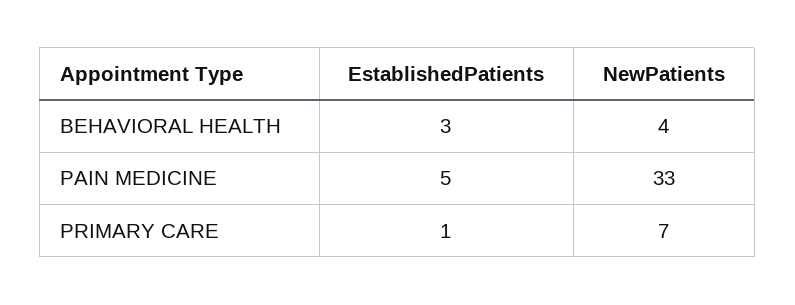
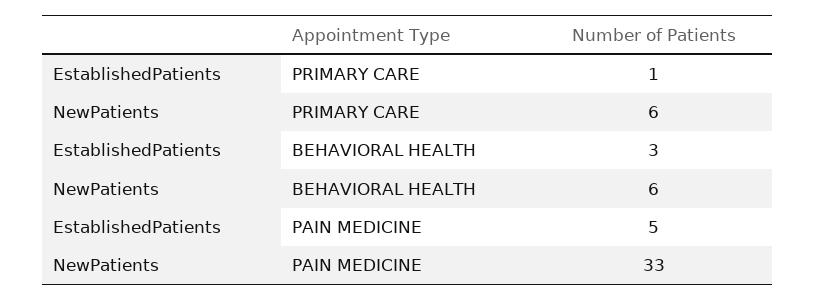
  {
    "EstablishedPatients": {
      "BEHAVIORAL HEALTH": 3,
      "PAIN MEDICINE": 5,
      "PRIMARY CARE": 1
    },
    "NewPatients": {
-     "BEHAVIORAL HEALTH": 4,
+     "BEHAVIORAL HEALTH": 6,
      "PAIN MEDICINE": 33,
-     "PRIMARY CARE": 7
+     "PRIMARY CARE": 6
    }
  }

